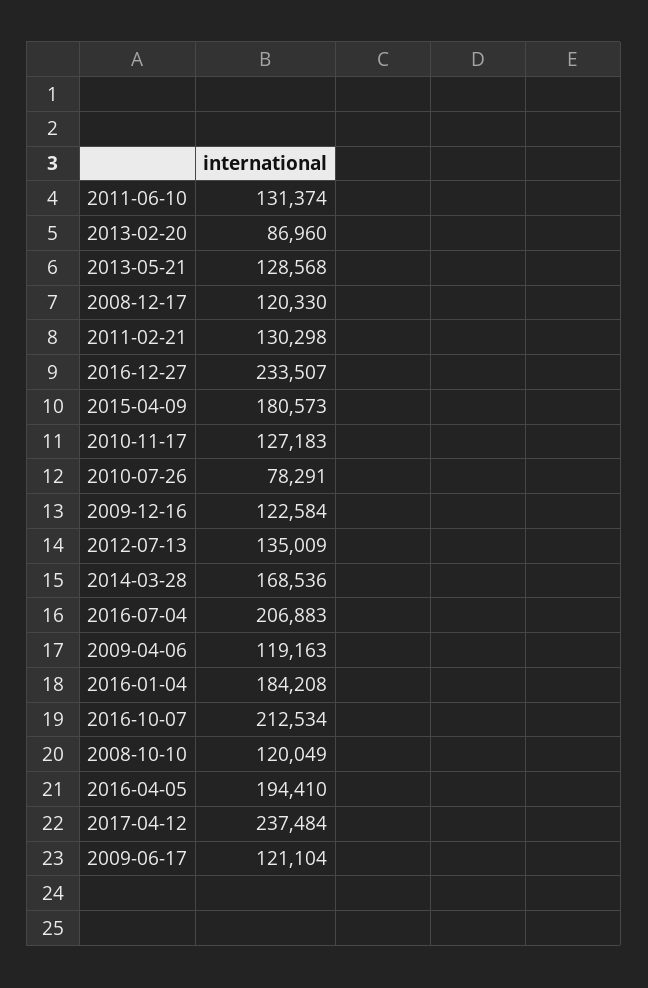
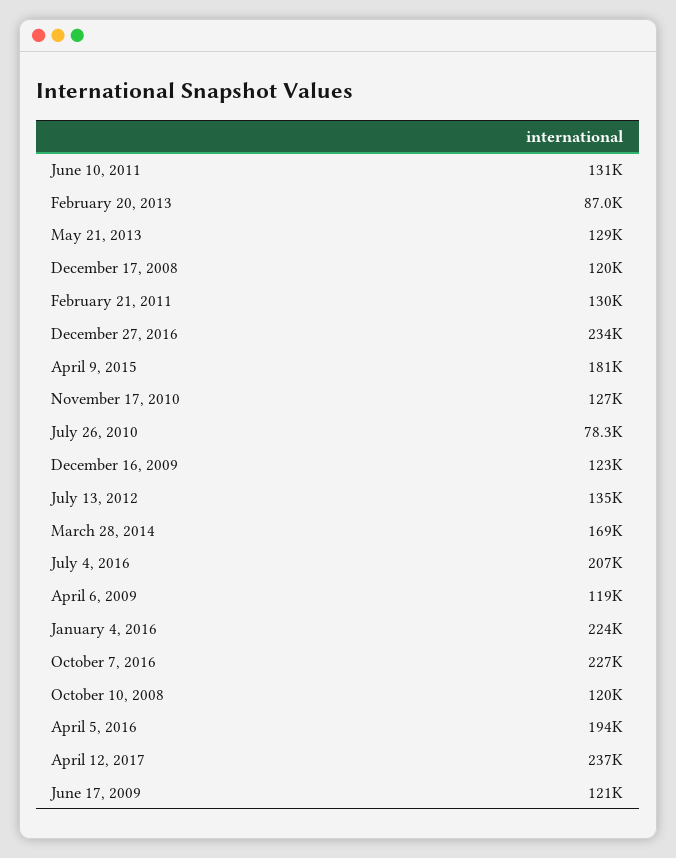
  {
    "2011-06-10": 131374,
    "2013-02-20": 86960,
    "2013-05-21": 128568,
    "2008-12-17": 120330,
    "2011-02-21": 130298,
    "2016-12-27": 233507,
    "2015-04-09": 180573,
    "2010-11-17": 127183,
    "2010-07-26": 78291,
    "2009-12-16": 122584,
    "2012-07-13": 135009,
    "2014-03-28": 168536,
    "2016-07-04": 206883,
    "2009-04-06": 119163,
-   "2016-01-04": 184208,
+   "2016-01-04": 224000,
-   "2016-10-07": 212534,
+   "2016-10-07": 227000,
    "2008-10-10": 120049,
    "2016-04-05": 194410,
    "2017-04-12": 237484,
    "2009-06-17": 121104
  }

